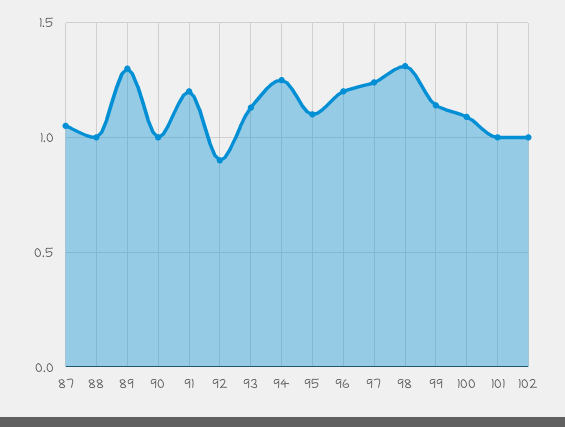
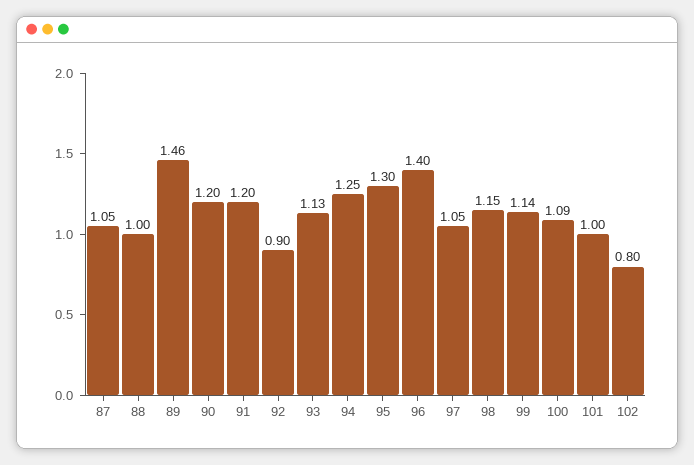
  {
    "87": 1.05,
    "88": 1,
-   "89": 1.3,
+   "89": 1.46,
-   "90": 1,
+   "90": 1.2,
    "91": 1.2,
    "92": 0.9,
    "93": 1.13,
    "94": 1.25,
-   "95": 1.1,
+   "95": 1.3,
-   "96": 1.2,
+   "96": 1.4,
-   "97": 1.25,
+   "97": 1.05,
-   "98": 1.3,
+   "98": 1.15,
    "99": 1.14,
    "100": 1.09,
    "101": 1,
-   "102": 1
+   "102": 0.8
  }

